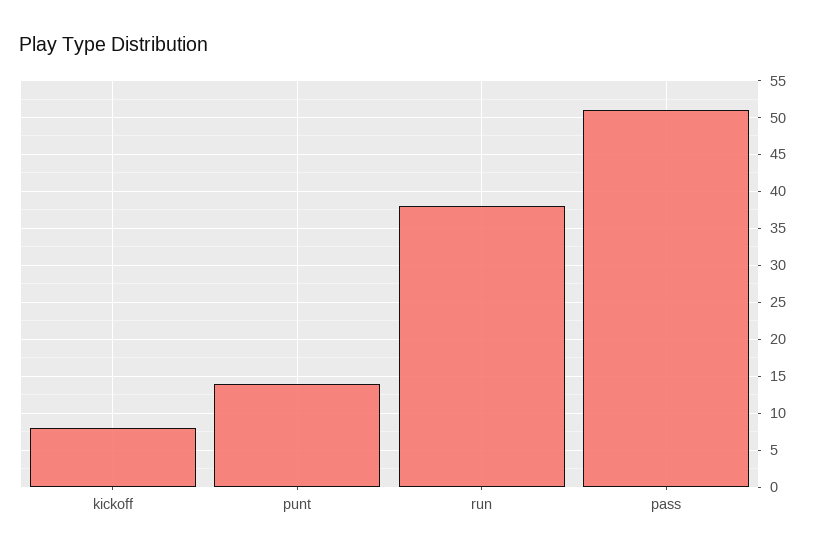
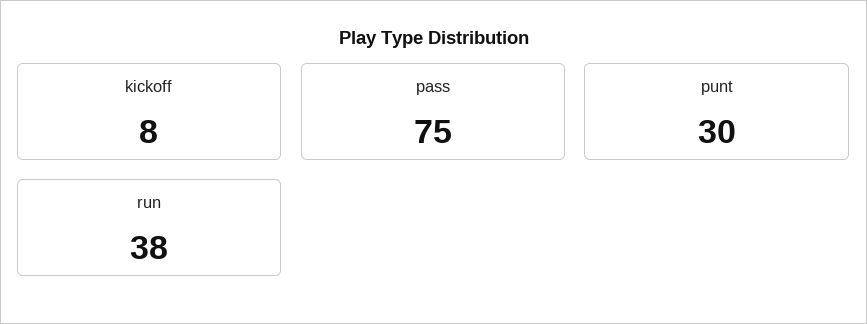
  {
    "kickoff": 8,
-   "punt": 14,
+   "punt": 30,
    "run": 38,
-   "pass": 51
+   "pass": 75
  }

